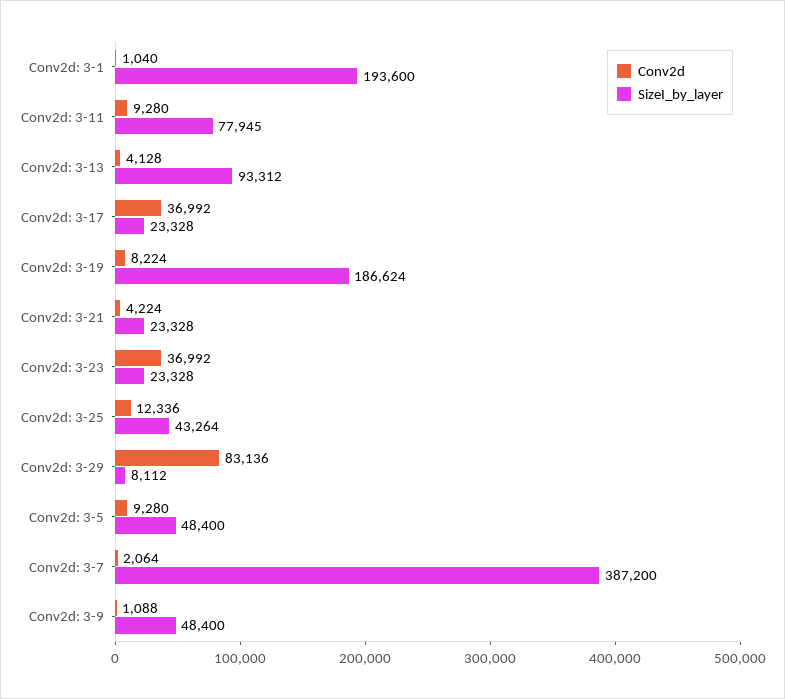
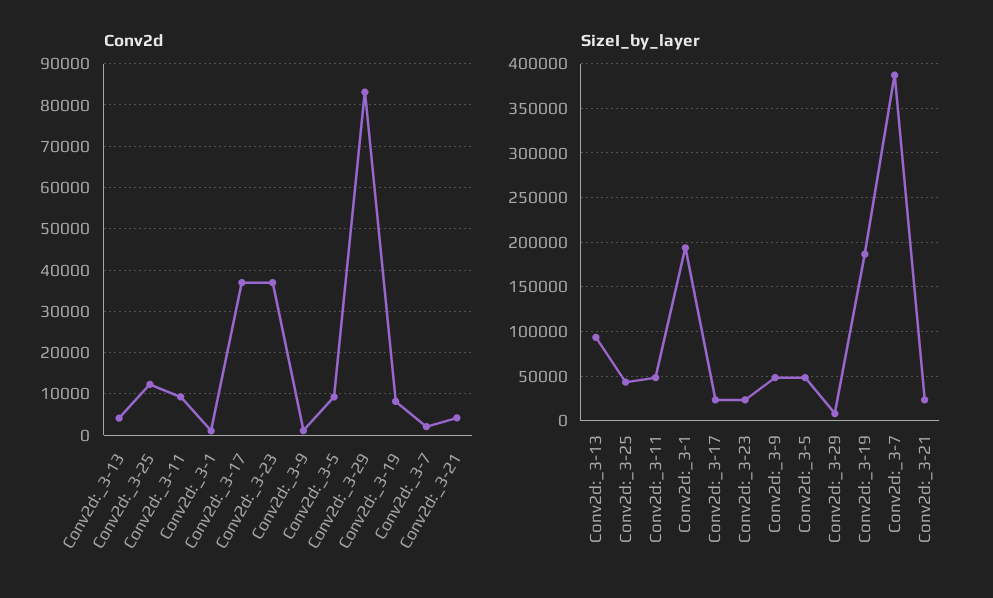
  {
    "Conv2d": {
      "Conv2d: 3-1": 1040,
      "Conv2d: 3-11": 9280,
      "Conv2d: 3-13": 4128,
      "Conv2d: 3-17": 36992,
      "Conv2d: 3-19": 8224,
      "Conv2d: 3-21": 4224,
      "Conv2d: 3-23": 36992,
      "Conv2d: 3-25": 12336,
      "Conv2d: 3-29": 83136,
      "Conv2d: 3-5": 9280,
      "Conv2d: 3-7": 2064,
      "Conv2d: 3-9": 1088
    },
    "SizeI_by_layer": {
      "Conv2d: 3-1": 193600,
-     "Conv2d: 3-11": 77945,
+     "Conv2d: 3-11": 50000,
      "Conv2d: 3-13": 93312,
      "Conv2d: 3-17": 23328,
      "Conv2d: 3-19": 186624,
      "Conv2d: 3-21": 23328,
      "Conv2d: 3-23": 23328,
      "Conv2d: 3-25": 43264,
      "Conv2d: 3-29": 8112,
      "Conv2d: 3-5": 48400,
      "Conv2d: 3-7": 387200,
      "Conv2d: 3-9": 48400
    }
  }

